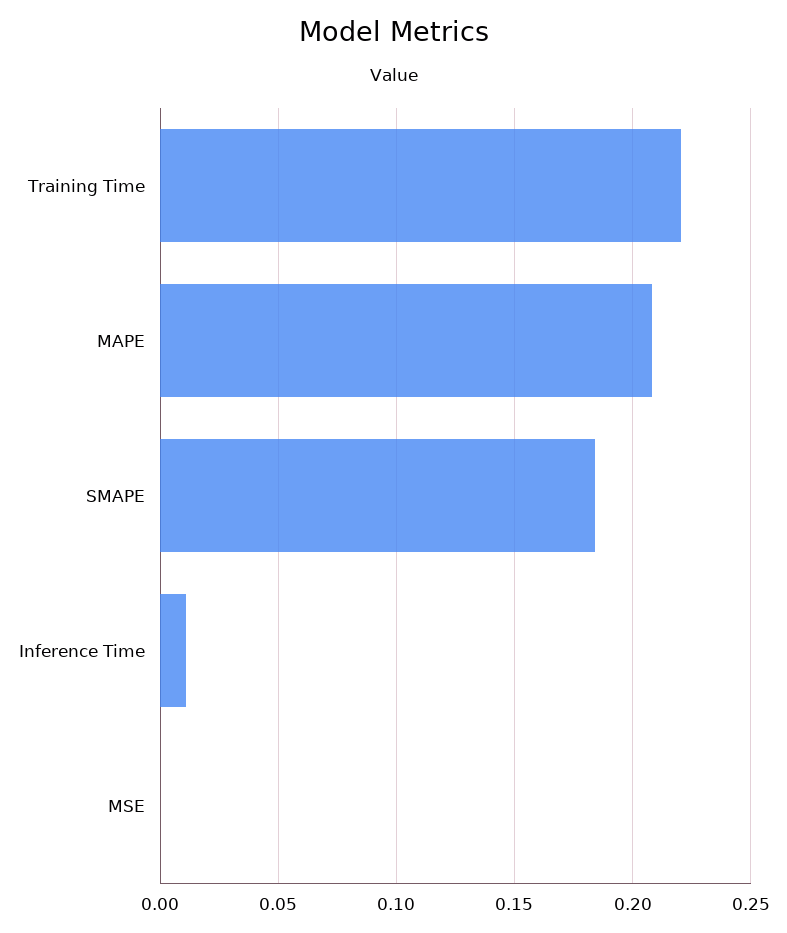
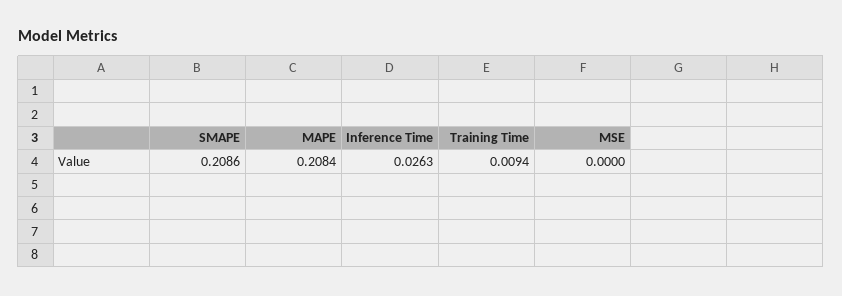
  {
-   "Training Time": 0.22,
+   "Training Time": 0.0094,
    "MAPE": 0.2084,
-   "SMAPE": 0.185,
+   "SMAPE": 0.2086,
-   "Inference Time": 0.01,
+   "Inference Time": 0.0263,
    "MSE": 0
  }

